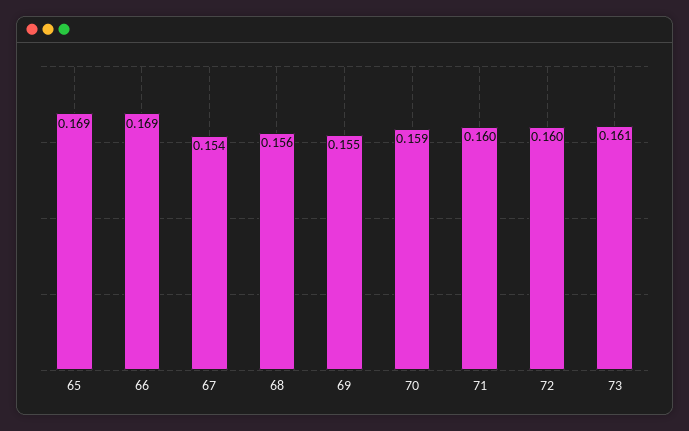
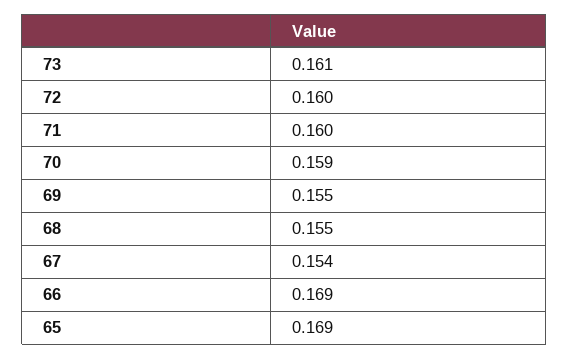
  {
    "65": 0.169,
    "66": 0.169,
    "67": 0.154,
-   "68": 0.156,
+   "68": 0.155,
    "69": 0.155,
    "70": 0.159,
    "71": 0.16,
    "72": 0.16,
    "73": 0.161
  }

